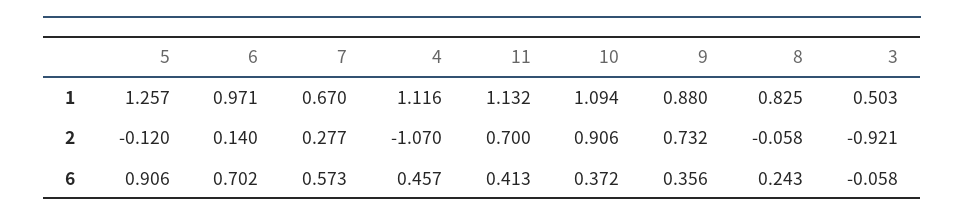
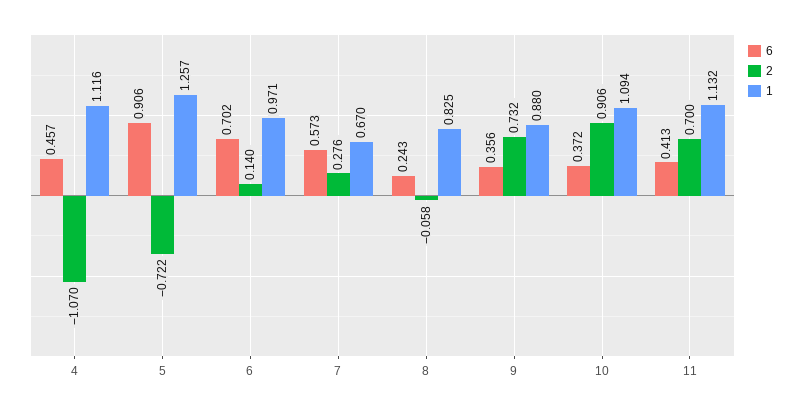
  {
    "1": {
      "5": 1.257,
      "6": 0.971,
      "7": 0.67,
      "4": 1.116,
      "11": 1.132,
      "10": 1.094,
      "9": 0.88,
-     "8": 0.825,
+     "8": 0.825
-     "3": 0.503
    },
    "2": {
-     "5": -0.12,
+     "5": -0.722,
      "6": 0.14,
-     "7": 0.277,
+     "7": 0.276,
      "4": -1.07,
      "11": 0.7,
      "10": 0.906,
      "9": 0.732,
-     "8": -0.058,
+     "8": -0.058
-     "3": -0.921
    },
    "6": {
      "5": 0.906,
      "6": 0.702,
      "7": 0.573,
      "4": 0.457,
      "11": 0.413,
      "10": 0.372,
      "9": 0.356,
-     "8": 0.243,
+     "8": 0.243
-     "3": -0.058
    }
  }

